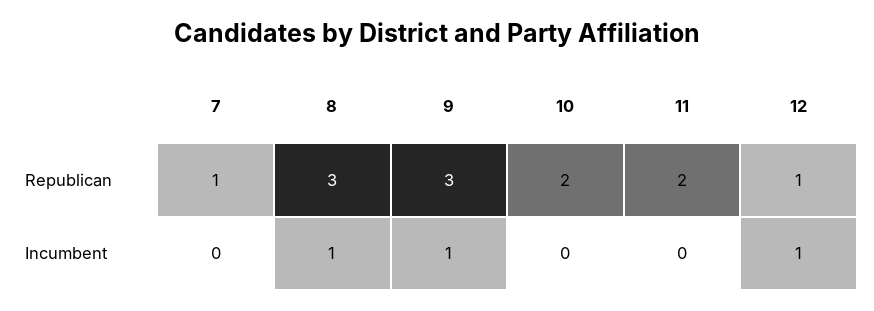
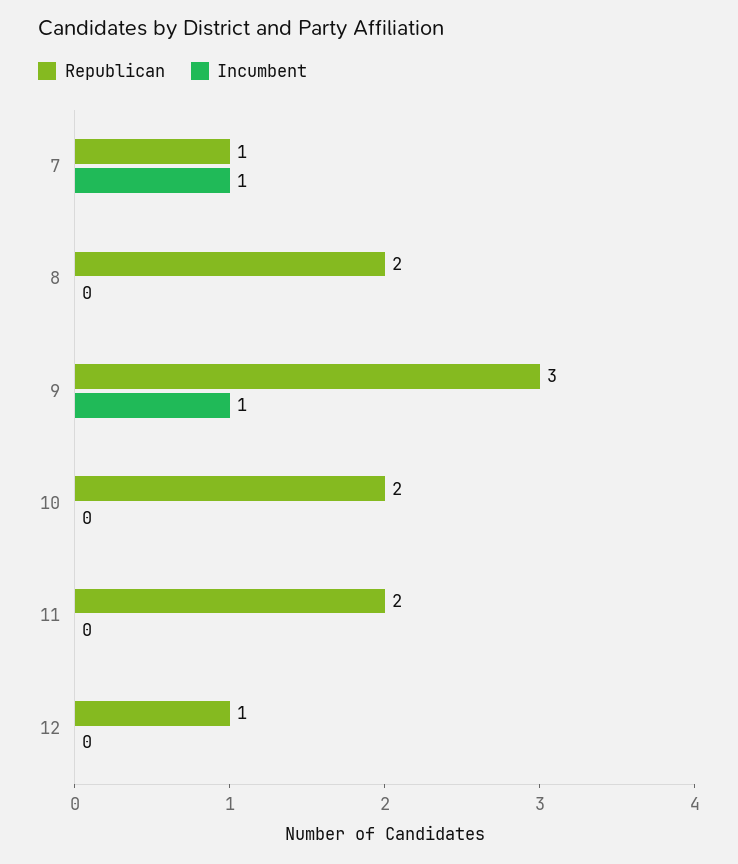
  {
    "Republican": {
      "7": 1,
-     "8": 3,
+     "8": 2,
      "9": 3,
      "10": 2,
      "11": 2,
      "12": 1
    },
    "Incumbent": {
-     "7": 0,
+     "7": 1,
-     "8": 1,
+     "8": 0,
      "9": 1,
      "10": 0,
      "11": 0,
-     "12": 1
+     "12": 0
    }
  }

